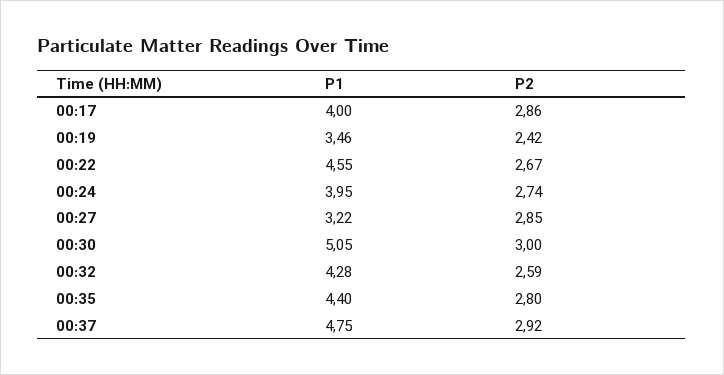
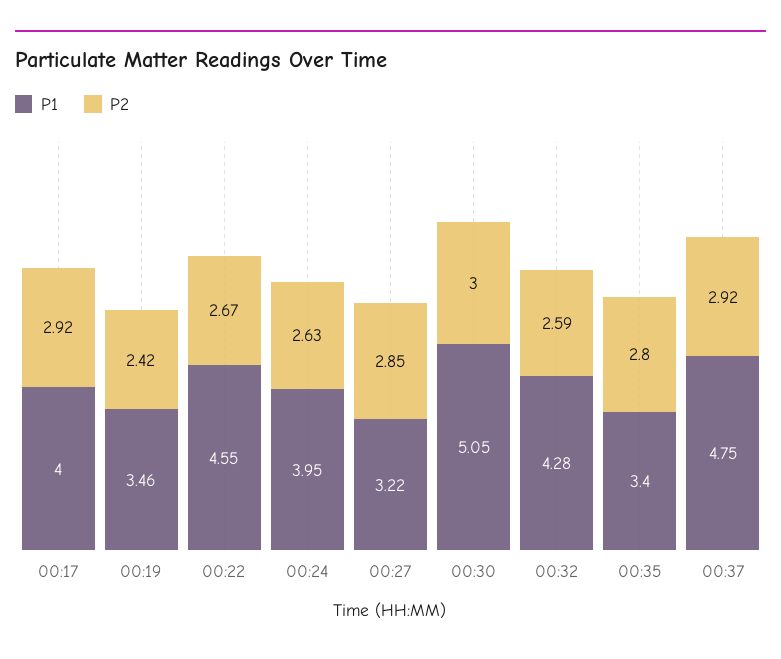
  {
    "P1": {
      "00:17": 4,
      "00:19": 3.46,
      "00:22": 4.55,
      "00:24": 3.95,
      "00:27": 3.22,
      "00:30": 5.05,
      "00:32": 4.28,
-     "00:35": 4.4,
+     "00:35": 3.4,
      "00:37": 4.75
    },
    "P2": {
-     "00:17": 2.86,
+     "00:17": 2.92,
      "00:19": 2.42,
      "00:22": 2.67,
-     "00:24": 2.74,
+     "00:24": 2.63,
      "00:27": 2.85,
      "00:30": 3,
      "00:32": 2.59,
      "00:35": 2.8,
      "00:37": 2.92
    }
  }

